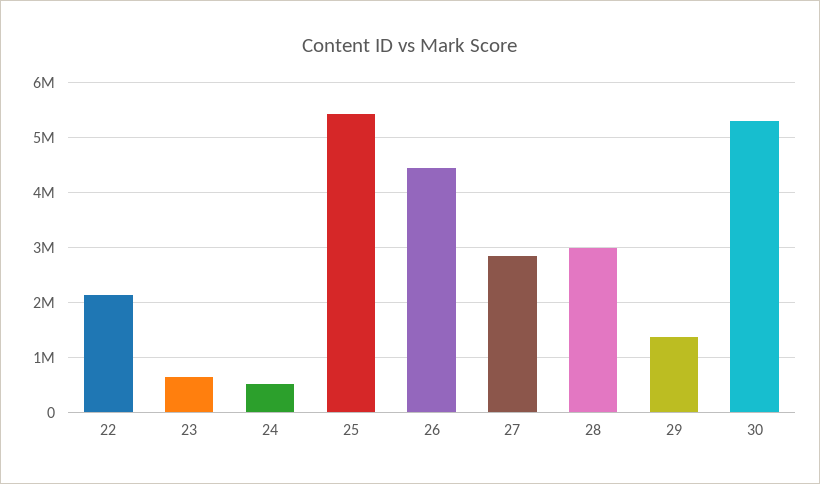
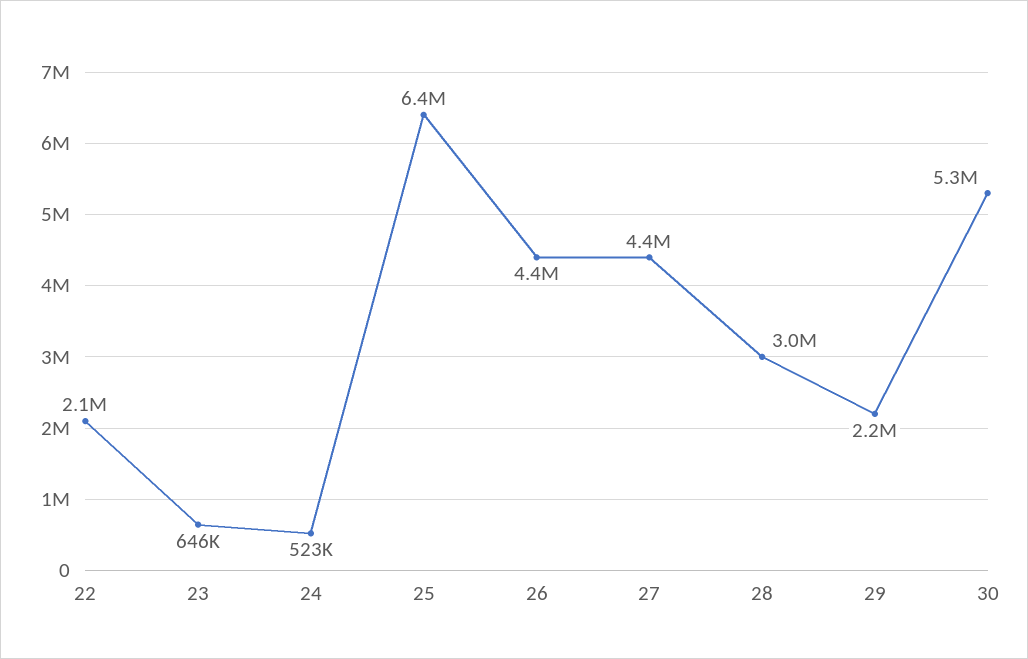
  {
    "22": 2100000,
    "23": 646000,
    "24": 523000,
-   "25": 5400000,
+   "25": 6400000,
    "26": 4400000,
-   "27": 2800000,
+   "27": 4400000,
    "28": 3000000,
-   "29": 1400000,
+   "29": 2200000,
    "30": 5300000
  }

